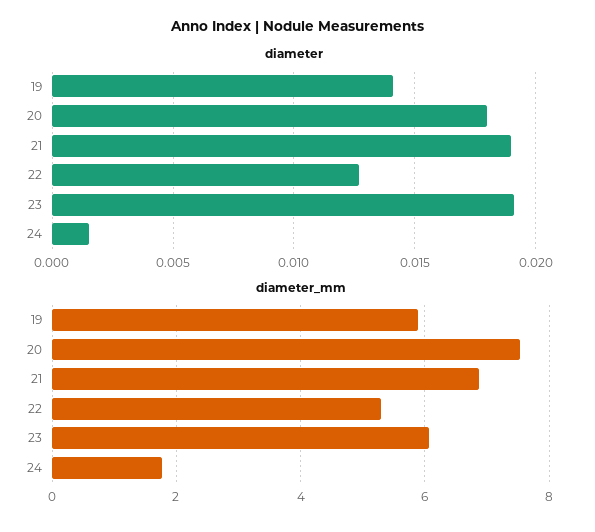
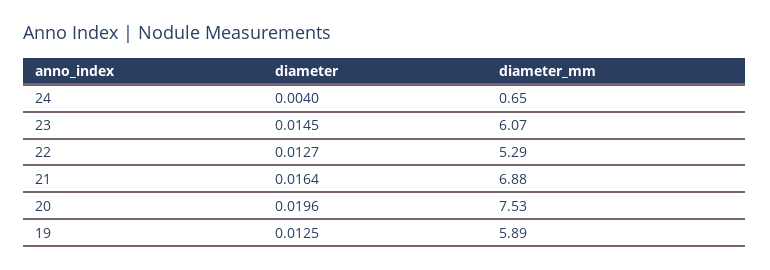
  {
    "diameter": {
-     "19": 0.014,
+     "19": 0.0125,
-     "20": 0.018,
+     "20": 0.0196,
-     "21": 0.019,
+     "21": 0.0164,
      "22": 0.0127,
-     "23": 0.019,
+     "23": 0.0145,
-     "24": 0.0015
+     "24": 0.004
    },
    "diameter_mm": {
      "19": 5.89,
      "20": 7.53,
      "21": 6.88,
      "22": 5.29,
      "23": 6.07,
-     "24": 1.8
+     "24": 0.65
    }
  }

